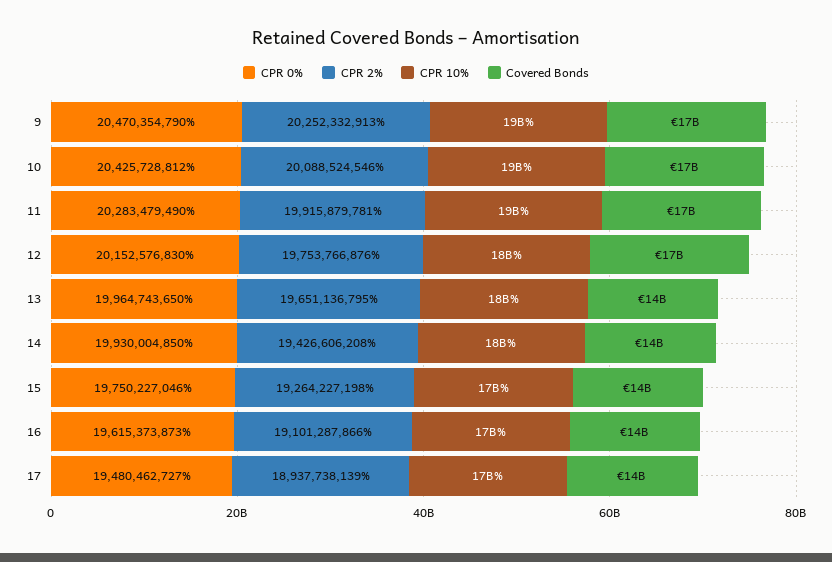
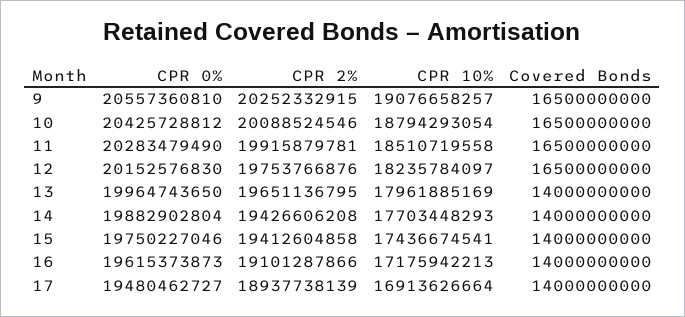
  {
    "CPR 0%": {
-     "9": 20470354790,
+     "9": 20557360810,
      "10": 20425728812,
      "11": 20283479490,
      "12": 20152576830,
      "13": 19964743650,
-     "14": 19930004850,
+     "14": 19882902804,
      "15": 19750227046,
      "16": 19615373873,
      "17": 19480462727
    },
    "CPR 2%": {
-     "9": 20252332913,
+     "9": 20252332915,
      "10": 20088524546,
      "11": 19915879781,
      "12": 19753766876,
      "13": 19651136795,
      "14": 19426606208,
-     "15": 19264227198,
+     "15": 19412604858,
      "16": 19101287866,
      "17": 18937738139
    },
    "CPR 10%": {
      "9": 19076658257,
      "10": 18794293054,
      "11": 18510719558,
      "12": 18235784097,
      "13": 17961885169,
      "14": 17703448293,
      "15": 17436674541,
      "16": 17175942213,
      "17": 16913626664
    },
    "Covered Bonds": {
      "9": 16500000000,
      "10": 16500000000,
      "11": 16500000000,
      "12": 16500000000,
      "13": 14000000000,
      "14": 14000000000,
      "15": 14000000000,
      "16": 14000000000,
      "17": 14000000000
    }
  }

